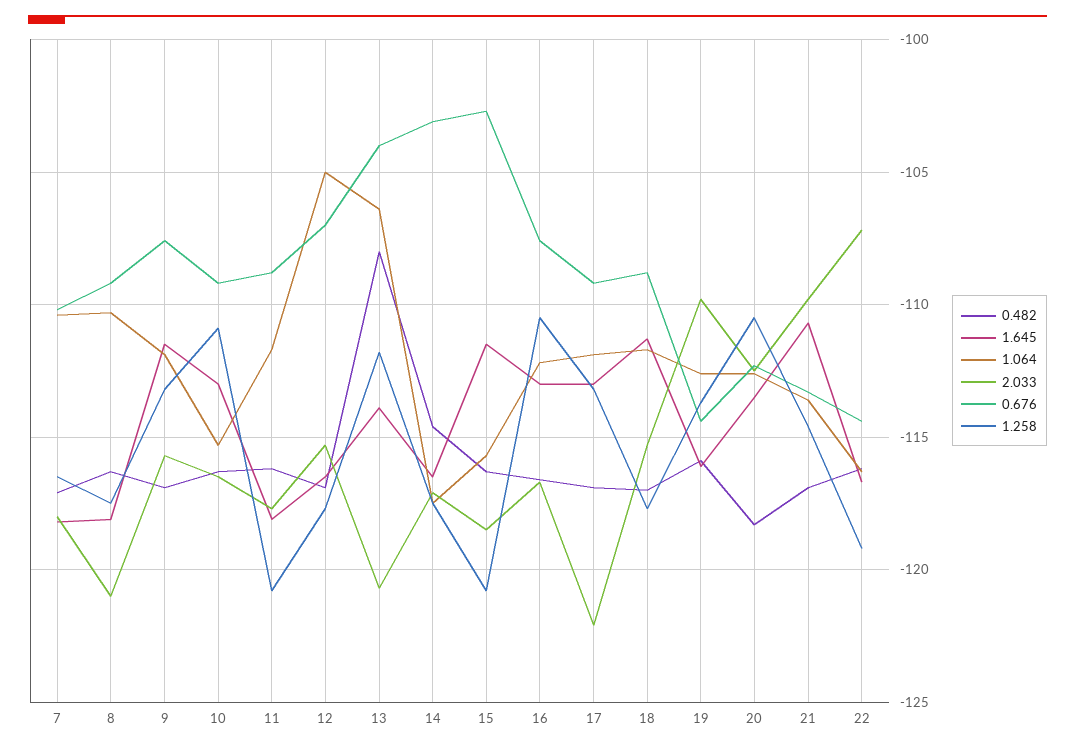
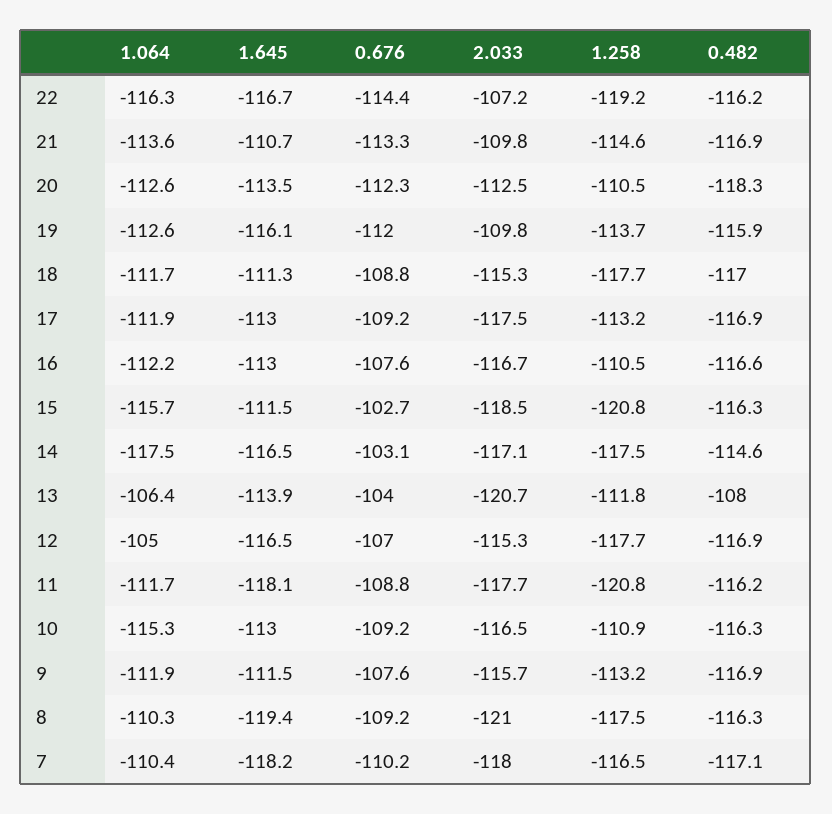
  {
    "0.482": {
      "7": -117.1,
      "8": -116.3,
      "9": -116.9,
      "10": -116.3,
      "11": -116.2,
      "12": -116.9,
      "13": -108,
      "14": -114.6,
      "15": -116.3,
      "16": -116.6,
      "17": -116.9,
      "18": -117,
      "19": -115.9,
      "20": -118.3,
      "21": -116.9,
      "22": -116.2
    },
    "1.645": {
      "7": -118.2,
-     "8": -118,
+     "8": -119.4,
      "9": -111.5,
      "10": -113,
      "11": -118.1,
      "12": -116.5,
      "13": -113.9,
      "14": -116.5,
      "15": -111.5,
      "16": -113,
      "17": -113,
      "18": -111.3,
      "19": -116.1,
      "20": -113.5,
      "21": -110.7,
      "22": -116.7
    },
    "1.064": {
      "7": -110.4,
      "8": -110.3,
      "9": -111.9,
      "10": -115.3,
      "11": -111.7,
      "12": -105,
      "13": -106.4,
      "14": -117.5,
      "15": -115.7,
      "16": -112.2,
      "17": -111.9,
      "18": -111.7,
      "19": -112.6,
      "20": -112.6,
      "21": -113.6,
      "22": -116.3
    },
    "2.033": {
      "7": -118,
      "8": -121,
      "9": -115.7,
      "10": -116.5,
      "11": -117.7,
      "12": -115.3,
      "13": -120.7,
      "14": -117.1,
      "15": -118.5,
      "16": -116.7,
-     "17": -122,
+     "17": -117.5,
      "18": -115.3,
      "19": -109.8,
      "20": -112.5,
      "21": -109.8,
      "22": -107.2
    },
    "0.676": {
      "7": -110.2,
      "8": -109.2,
      "9": -107.6,
      "10": -109.2,
      "11": -108.8,
      "12": -107,
      "13": -104,
      "14": -103.1,
      "15": -102.7,
      "16": -107.6,
      "17": -109.2,
      "18": -108.8,
-     "19": -114.5,
+     "19": -112,
      "20": -112.3,
      "21": -113.3,
      "22": -114.4
    },
    "1.258": {
      "7": -116.5,
      "8": -117.5,
      "9": -113.2,
      "10": -110.9,
      "11": -120.8,
      "12": -117.7,
      "13": -111.8,
      "14": -117.5,
      "15": -120.8,
      "16": -110.5,
      "17": -113.2,
      "18": -117.7,
      "19": -113.7,
      "20": -110.5,
      "21": -114.6,
      "22": -119.2
    }
  }

